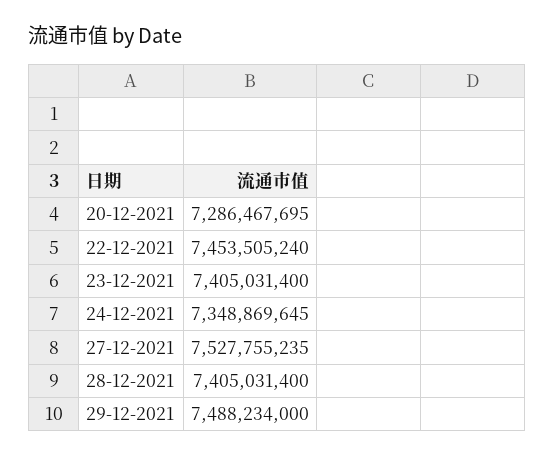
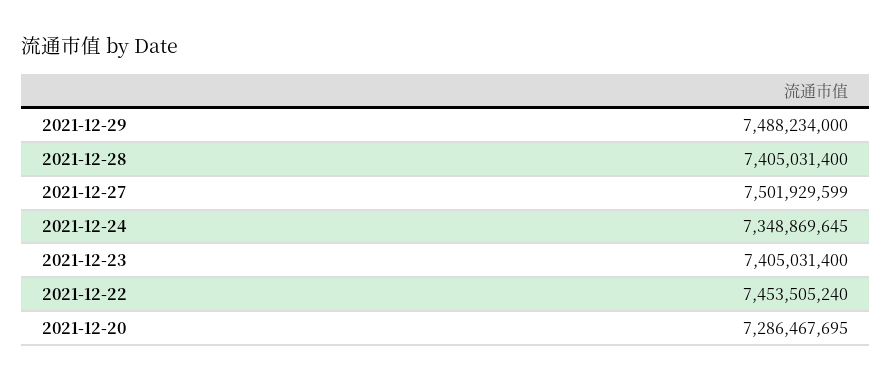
  {
    "20-12-2021": 7286467695,
    "22-12-2021": 7453505240,
    "23-12-2021": 7405031400,
    "24-12-2021": 7348869645,
-   "27-12-2021": 7527755235,
+   "27-12-2021": 7501929599,
    "28-12-2021": 7405031400,
    "29-12-2021": 7488234000
  }

